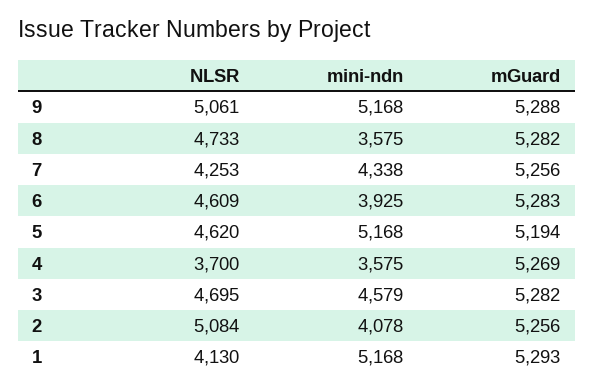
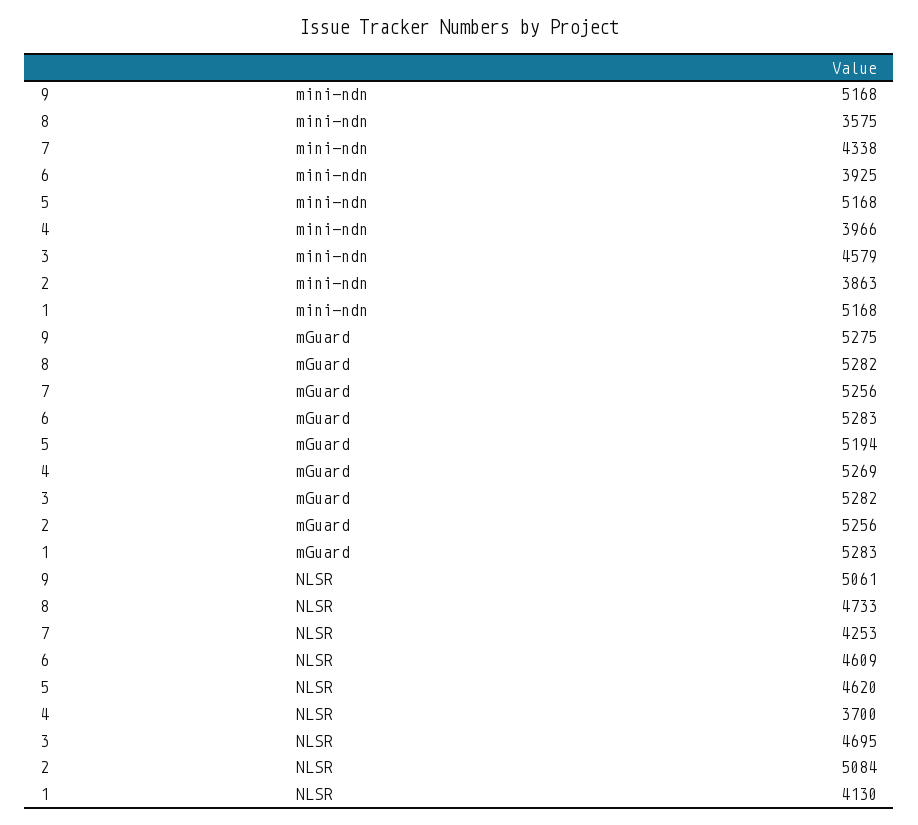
  {
    "NLSR": {
      "9": 5061,
      "8": 4733,
      "7": 4253,
      "6": 4609,
      "5": 4620,
      "4": 3700,
      "3": 4695,
      "2": 5084,
      "1": 4130
    },
    "mini-ndn": {
      "9": 5168,
      "8": 3575,
      "7": 4338,
      "6": 3925,
      "5": 5168,
-     "4": 3575,
+     "4": 3966,
      "3": 4579,
-     "2": 4078,
+     "2": 3863,
      "1": 5168
    },
    "mGuard": {
-     "9": 5288,
+     "9": 5275,
      "8": 5282,
      "7": 5256,
      "6": 5283,
      "5": 5194,
      "4": 5269,
      "3": 5282,
      "2": 5256,
-     "1": 5293
+     "1": 5283
    }
  }

